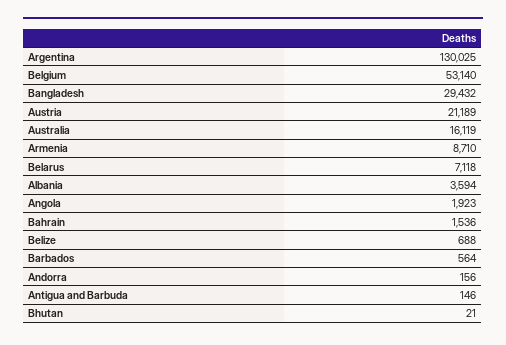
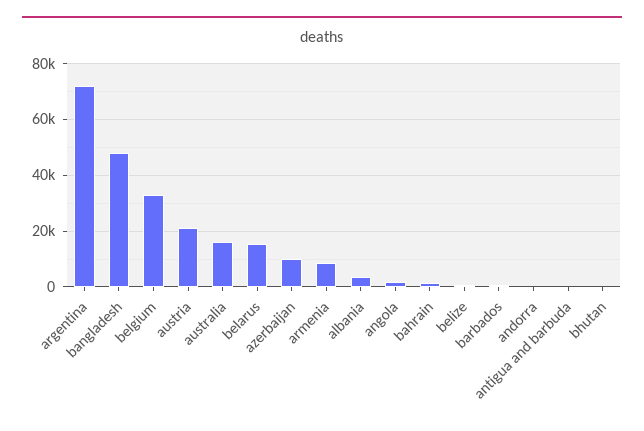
  {
-   "Argentina": 130025,
+   "Argentina": 72500,
-   "Belgium": 53140,
+   "Belgium": 32500,
-   "Bangladesh": 29432,
+   "Bangladesh": 47500,
    "Austria": 21189,
    "Australia": 16119,
    "Armenia": 8710,
-   "Belarus": 7118,
+   "Belarus": 15000,
    "Albania": 3594,
    "Angola": 1923,
    "Bahrain": 1536,
    "Belize": 688,
    "Barbados": 564,
    "Andorra": 156,
    "Antigua and Barbuda": 146,
-   "Bhutan": 21
+   "Bhutan": 21,
+   "azerbaijan": 10000
  }

